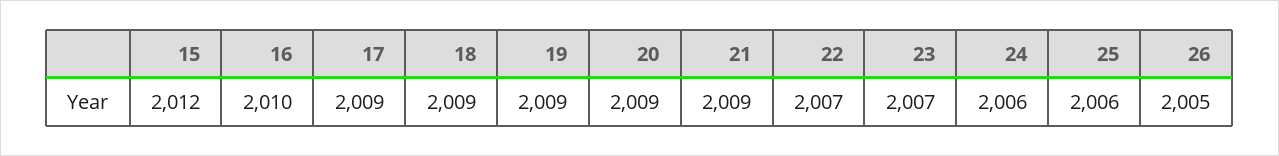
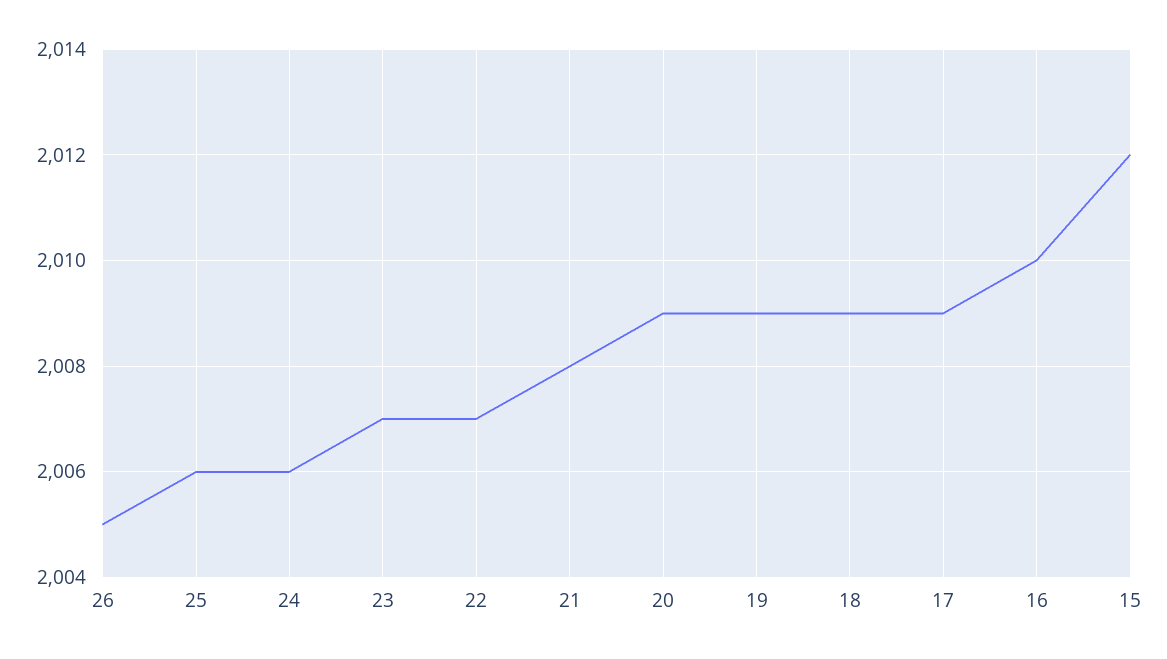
  {
    "15": 2012,
    "16": 2010,
    "17": 2009,
    "18": 2009,
    "19": 2009,
    "20": 2009,
-   "21": 2009,
+   "21": 2008,
    "22": 2007,
    "23": 2007,
    "24": 2006,
    "25": 2006,
    "26": 2005
  }

